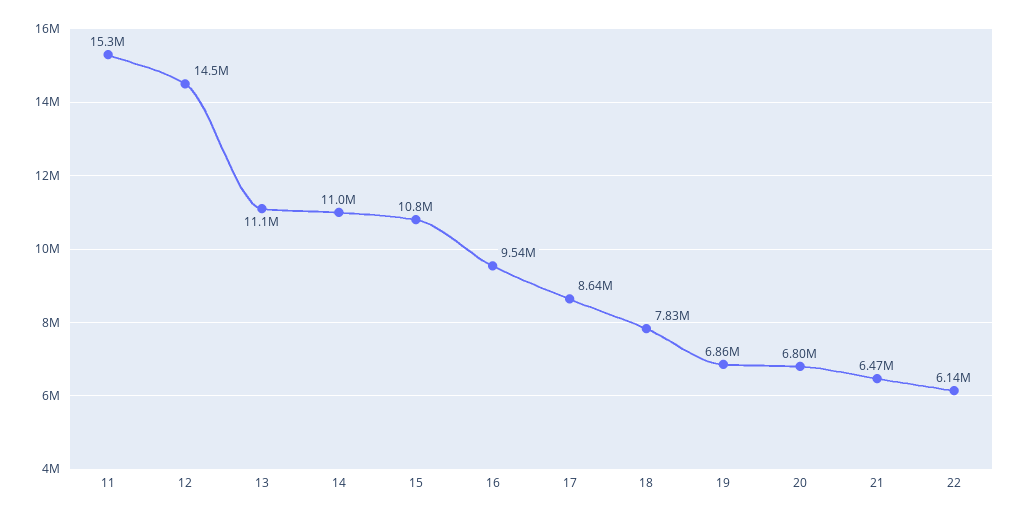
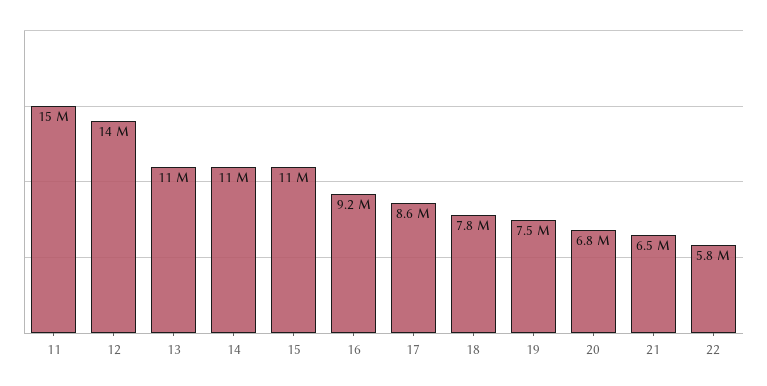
  {
    "11": 15300000,
    "12": 14500000,
    "13": 11100000,
    "14": 11000000,
    "15": 10800000,
-   "16": 9540000,
+   "16": 9200000,
    "17": 8640000,
    "18": 7830000,
-   "19": 6860000,
+   "19": 7500000,
    "20": 6800000,
    "21": 6470000,
-   "22": 6140000
+   "22": 5800000
  }

